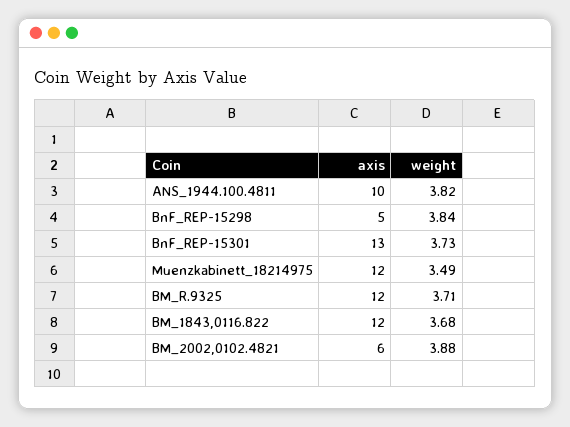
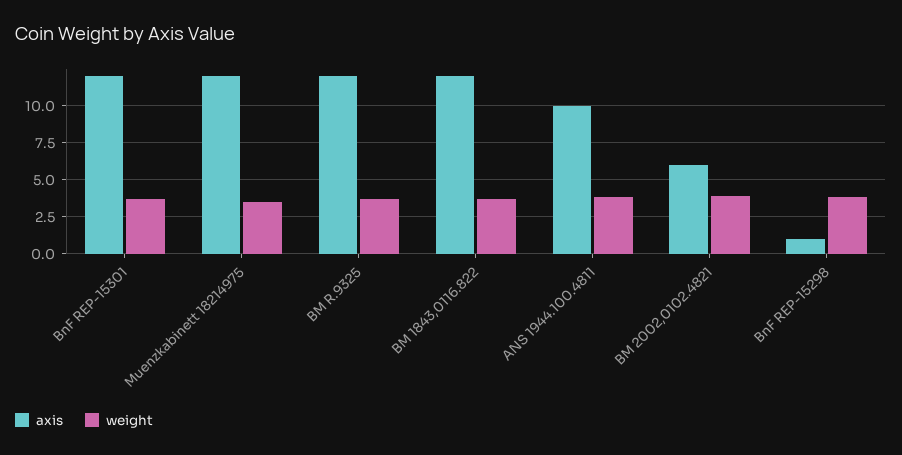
  {
    "axis": {
      "ANS_1944.100.4811": 10,
-     "BnF_REP-15298": 5,
+     "BnF_REP-15298": 1,
-     "BnF_REP-15301": 13,
+     "BnF_REP-15301": 12,
      "Muenzkabinett_18214975": 12,
      "BM_R.9325": 12,
      "BM_1843,0116.822": 12,
      "BM_2002,0102.4821": 6
    },
    "weight": {
      "ANS_1944.100.4811": 3.82,
      "BnF_REP-15298": 3.84,
      "BnF_REP-15301": 3.73,
      "Muenzkabinett_18214975": 3.49,
      "BM_R.9325": 3.71,
      "BM_1843,0116.822": 3.68,
      "BM_2002,0102.4821": 3.88
    }
  }

